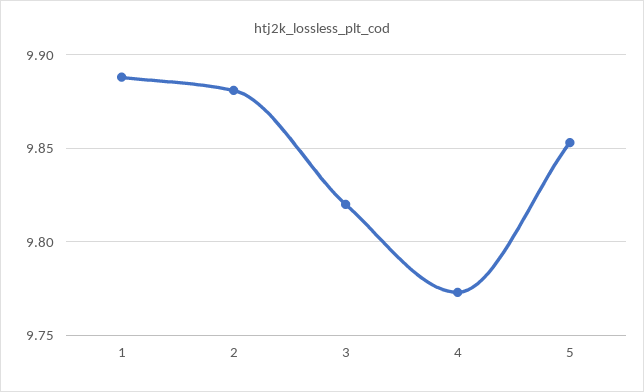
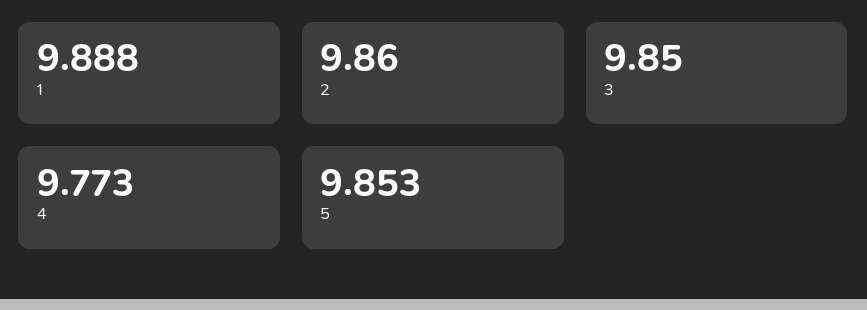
  {
    "1": 9.888,
-   "2": 9.88,
+   "2": 9.86,
-   "3": 9.82,
+   "3": 9.85,
    "4": 9.773,
    "5": 9.853
  }

